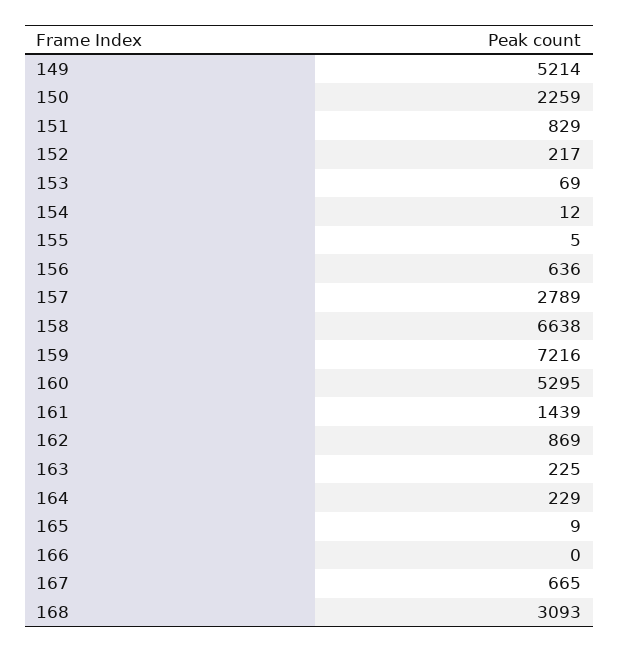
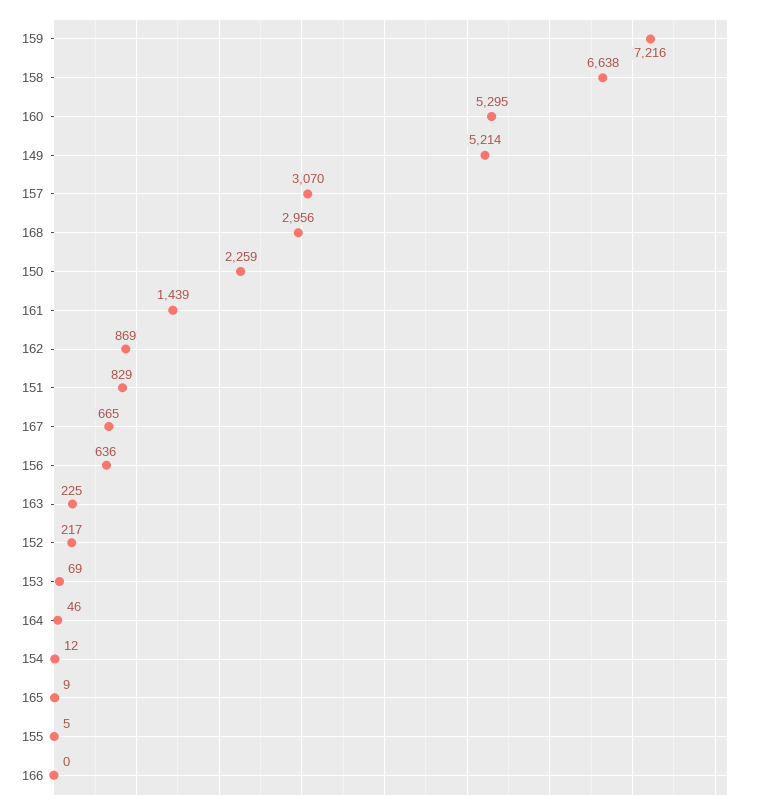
  {
    "149": 5214,
    "150": 2259,
    "151": 829,
    "152": 217,
    "153": 69,
    "154": 12,
    "155": 5,
    "156": 636,
-   "157": 2789,
+   "157": 3070,
    "158": 6638,
    "159": 7216,
    "160": 5295,
    "161": 1439,
    "162": 869,
    "163": 225,
-   "164": 229,
+   "164": 46,
    "165": 9,
    "166": 0,
    "167": 665,
-   "168": 3093
+   "168": 2956
  }

